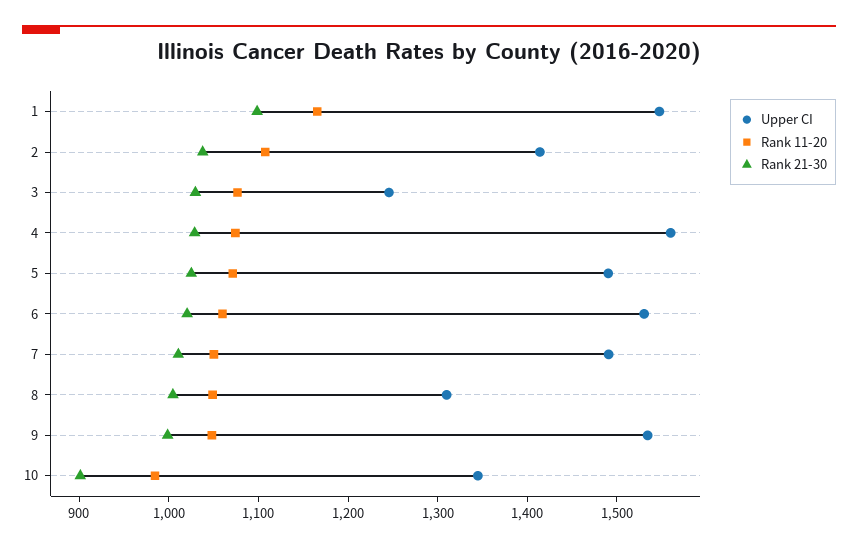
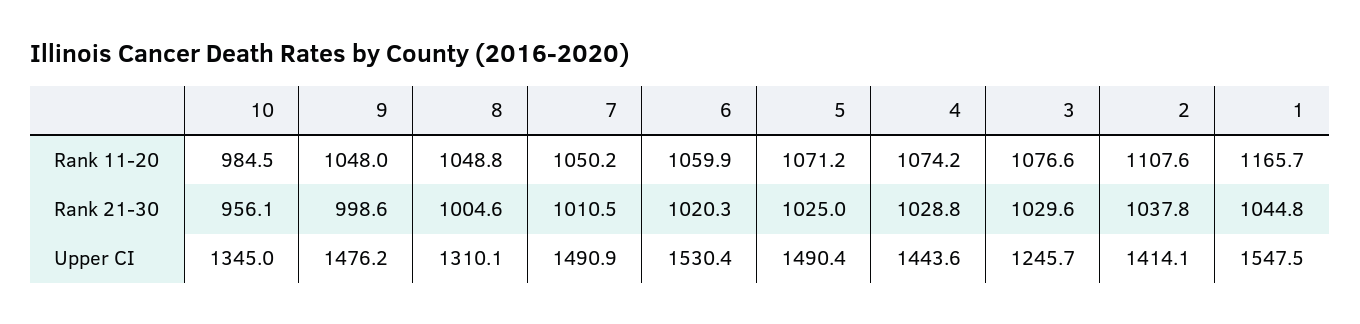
  {
    "Upper CI": {
      "1": 1547.5,
      "2": 1414.1,
      "3": 1245.7,
-     "4": 1560,
+     "4": 1443.6,
      "5": 1490.4,
      "6": 1530.4,
      "7": 1490.9,
      "8": 1310.1,
-     "9": 1540,
+     "9": 1476.2,
      "10": 1345
    },
    "Rank 11-20": {
      "1": 1165.7,
      "2": 1107.6,
      "3": 1076.6,
      "4": 1074.2,
      "5": 1071.2,
      "6": 1059.9,
      "7": 1050.2,
      "8": 1048.8,
      "9": 1048,
      "10": 984.5
    },
    "Rank 21-30": {
-     "1": 1100,
+     "1": 1044.8,
      "2": 1037.8,
      "3": 1029.6,
      "4": 1028.8,
      "5": 1025,
      "6": 1020.3,
      "7": 1010.5,
      "8": 1004.6,
      "9": 998.6,
-     "10": 900
+     "10": 956.1
    }
  }

